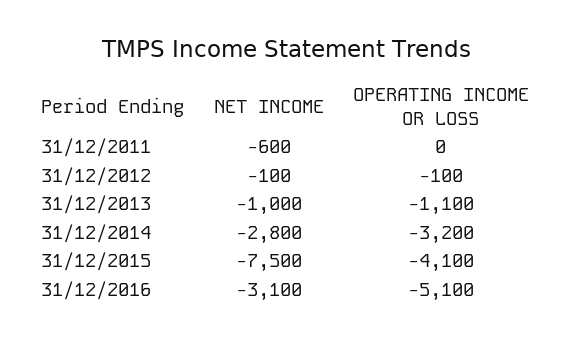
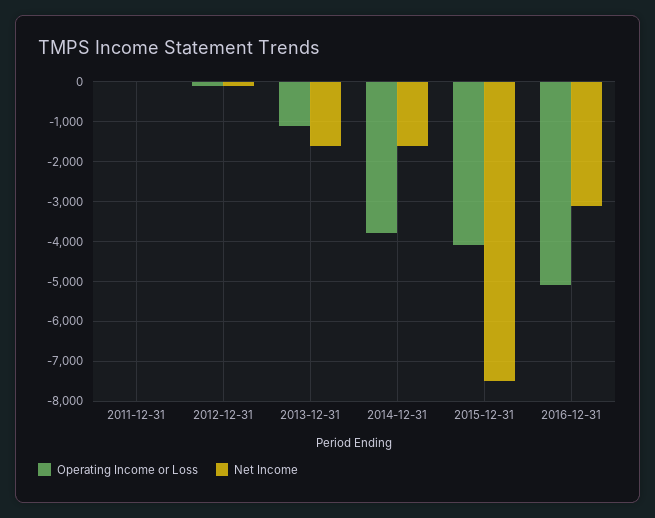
  {
    "NET INCOME": {
-     "31/12/2011": -600,
+     "31/12/2011": 0,
      "31/12/2012": -100,
-     "31/12/2013": -1000,
+     "31/12/2013": -1600,
-     "31/12/2014": -2800,
+     "31/12/2014": -1600,
      "31/12/2015": -7500,
      "31/12/2016": -3100
    },
    "OPERATING INCOME OR LOSS": {
      "31/12/2011": 0,
      "31/12/2012": -100,
      "31/12/2013": -1100,
-     "31/12/2014": -3200,
+     "31/12/2014": -3800,
      "31/12/2015": -4100,
      "31/12/2016": -5100
    }
  }

